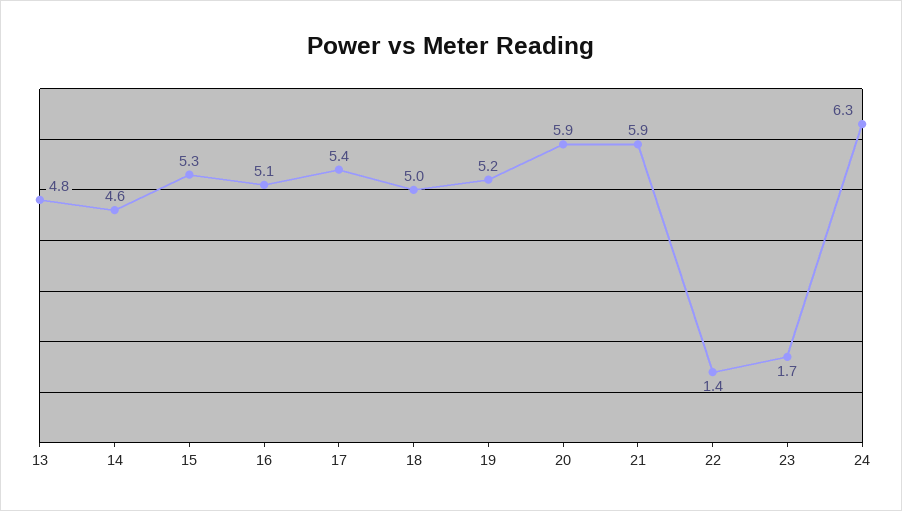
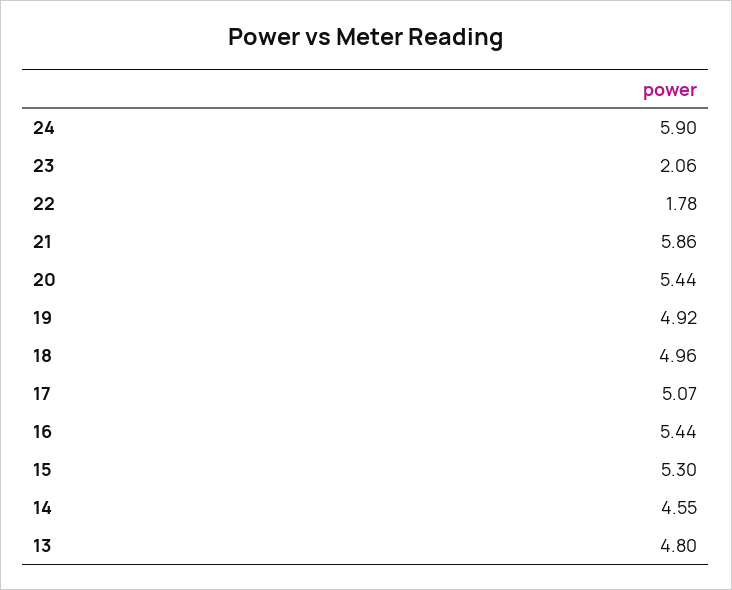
  {
    "13": 4.8,
    "14": 4.55,
    "15": 5.3,
-   "16": 5.1,
+   "16": 5.44,
-   "17": 5.4,
+   "17": 5.07,
    "18": 4.96,
-   "19": 5.2,
+   "19": 4.92,
-   "20": 5.9,
+   "20": 5.44,
    "21": 5.86,
-   "22": 1.4,
+   "22": 1.78,
-   "23": 1.7,
+   "23": 2.06,
-   "24": 6.3
+   "24": 5.9
  }

